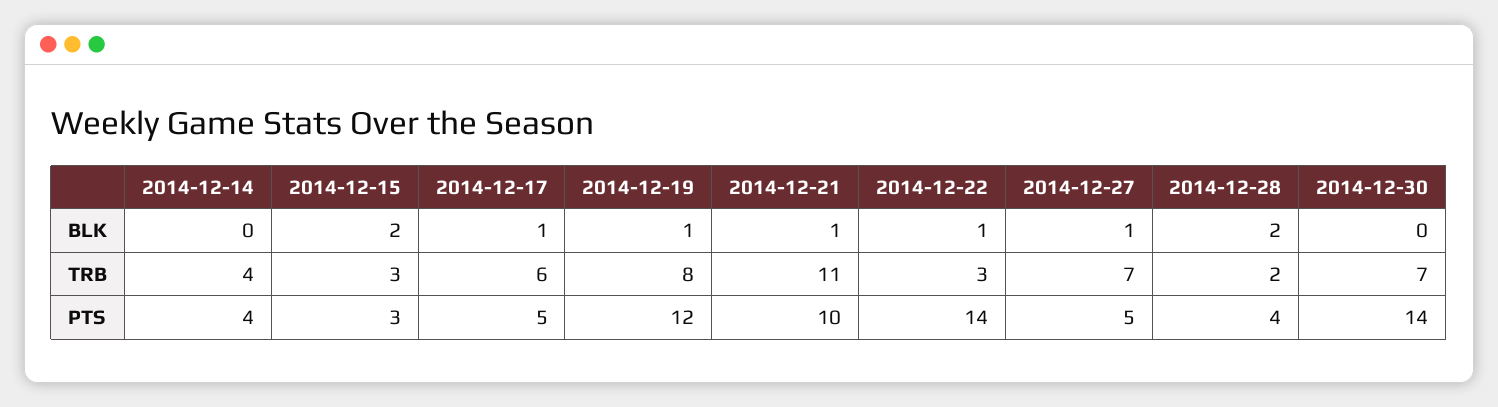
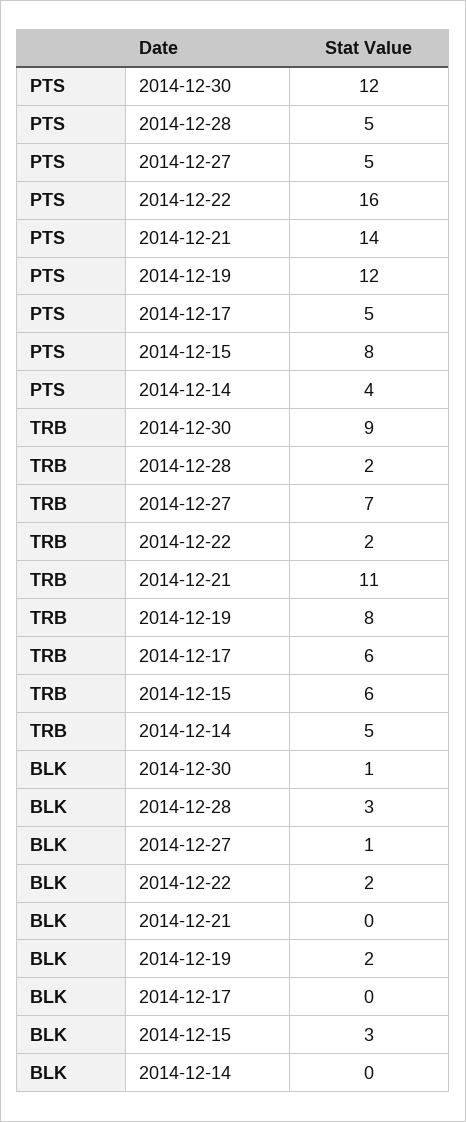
  {
    "2014-12-14": {
      "BLK": 0,
-     "TRB": 4,
+     "TRB": 5,
      "PTS": 4
    },
    "2014-12-15": {
-     "BLK": 2,
+     "BLK": 3,
-     "TRB": 3,
+     "TRB": 6,
-     "PTS": 3
+     "PTS": 8
    },
    "2014-12-17": {
-     "BLK": 1,
+     "BLK": 0,
      "TRB": 6,
      "PTS": 5
    },
    "2014-12-19": {
-     "BLK": 1,
+     "BLK": 2,
      "TRB": 8,
      "PTS": 12
    },
    "2014-12-21": {
-     "BLK": 1,
+     "BLK": 0,
      "TRB": 11,
-     "PTS": 10
+     "PTS": 14
    },
    "2014-12-22": {
-     "BLK": 1,
+     "BLK": 2,
-     "TRB": 3,
+     "TRB": 2,
-     "PTS": 14
+     "PTS": 16
    },
    "2014-12-27": {
      "BLK": 1,
      "TRB": 7,
      "PTS": 5
    },
    "2014-12-28": {
-     "BLK": 2,
+     "BLK": 3,
      "TRB": 2,
-     "PTS": 4
+     "PTS": 5
    },
    "2014-12-30": {
-     "BLK": 0,
+     "BLK": 1,
-     "TRB": 7,
+     "TRB": 9,
-     "PTS": 14
+     "PTS": 12
    }
  }

